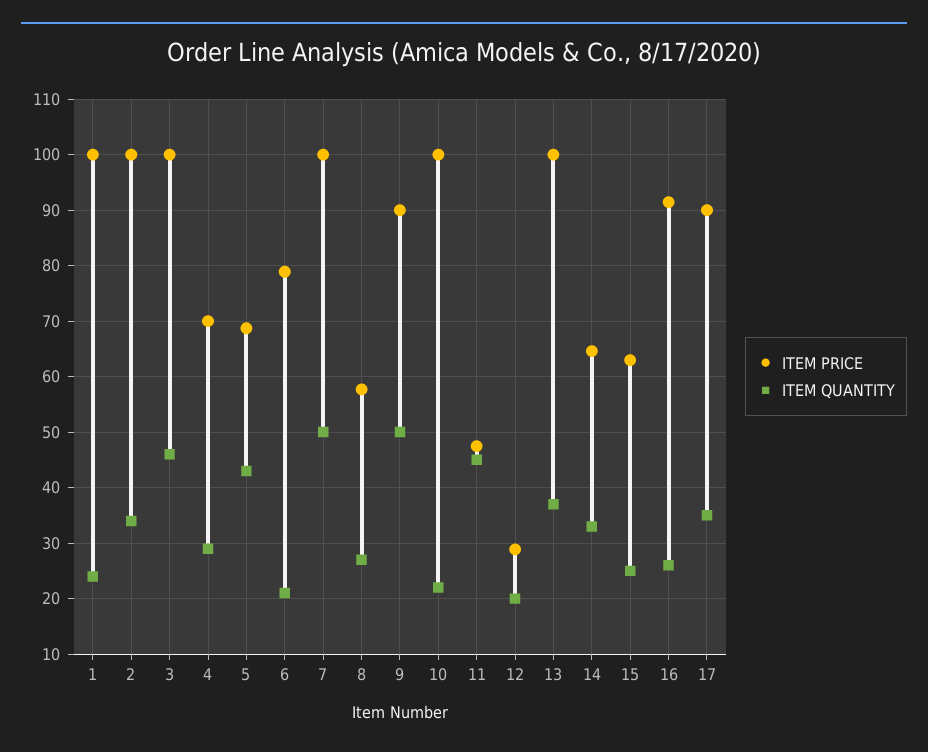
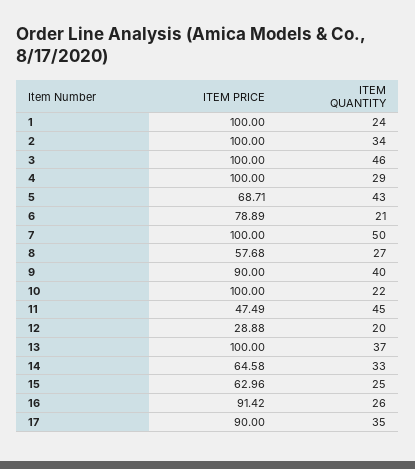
  {
    "ITEM PRICE": {
      "1": 100,
      "2": 100,
      "3": 100,
-     "4": 70,
+     "4": 100,
      "5": 68.71,
      "6": 78.89,
      "7": 100,
      "8": 57.68,
      "9": 90,
      "10": 100,
      "11": 47.49,
      "12": 28.88,
      "13": 100,
      "14": 64.58,
      "15": 62.96,
      "16": 91.42,
      "17": 90
    },
    "ITEM QUANTITY": {
      "1": 24,
      "2": 34,
      "3": 46,
      "4": 29,
      "5": 43,
      "6": 21,
      "7": 50,
      "8": 27,
-     "9": 50,
+     "9": 40,
      "10": 22,
      "11": 45,
      "12": 20,
      "13": 37,
      "14": 33,
      "15": 25,
      "16": 26,
      "17": 35
    }
  }

